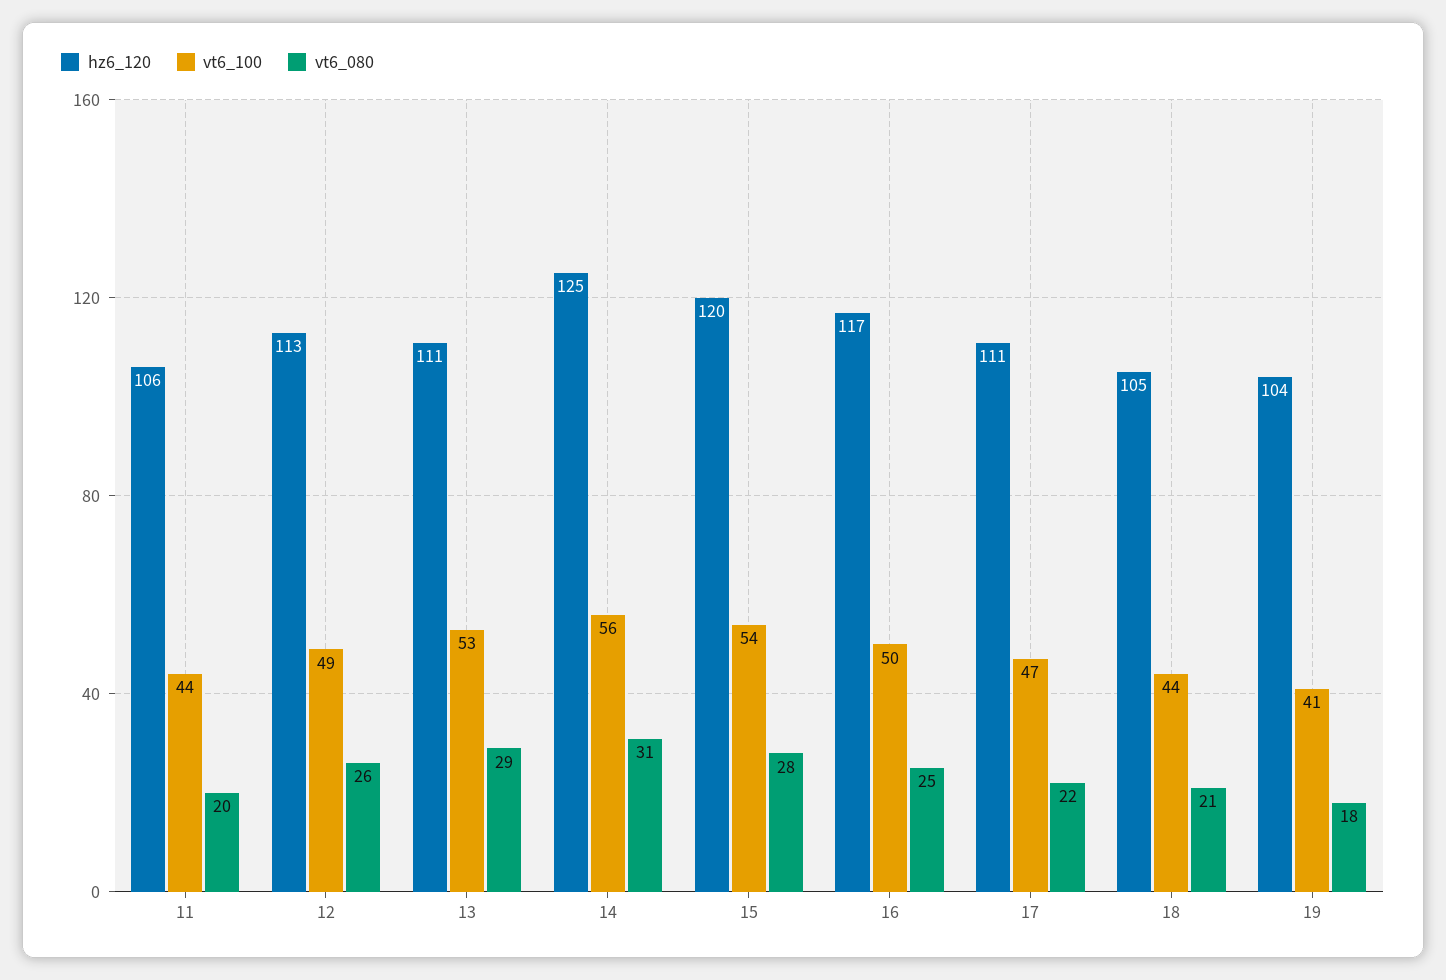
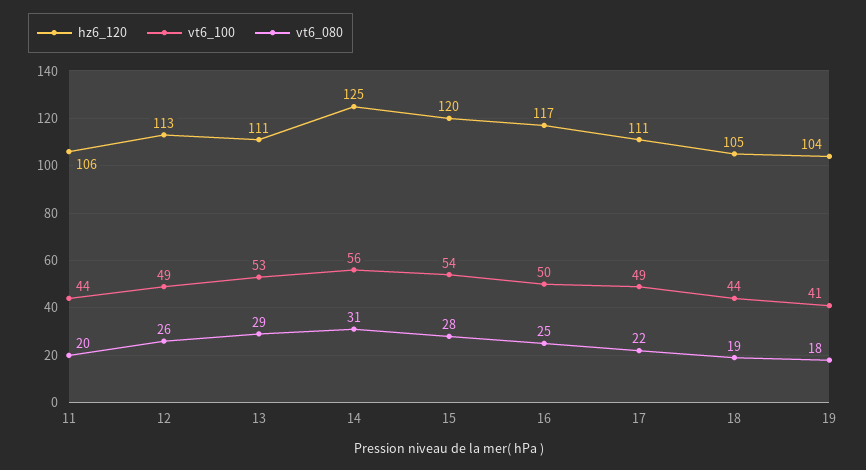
  {
    "hz6_120": {
      "11": 106,
      "12": 113,
      "13": 111,
      "14": 125,
      "15": 120,
      "16": 117,
      "17": 111,
      "18": 105,
      "19": 104
    },
    "vt6_100": {
      "11": 44,
      "12": 49,
      "13": 53,
      "14": 56,
      "15": 54,
      "16": 50,
-     "17": 47,
+     "17": 49,
      "18": 44,
      "19": 41
    },
    "vt6_080": {
      "11": 20,
      "12": 26,
      "13": 29,
      "14": 31,
      "15": 28,
      "16": 25,
      "17": 22,
-     "18": 21,
+     "18": 19,
      "19": 18
    }
  }

